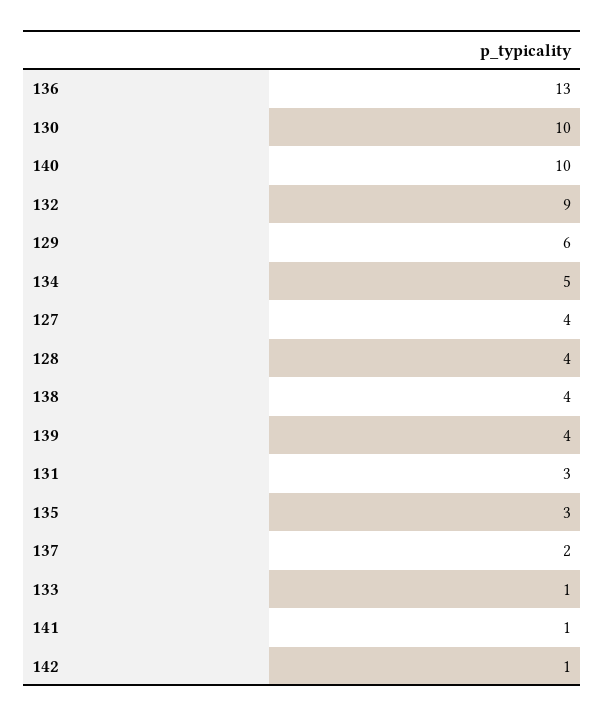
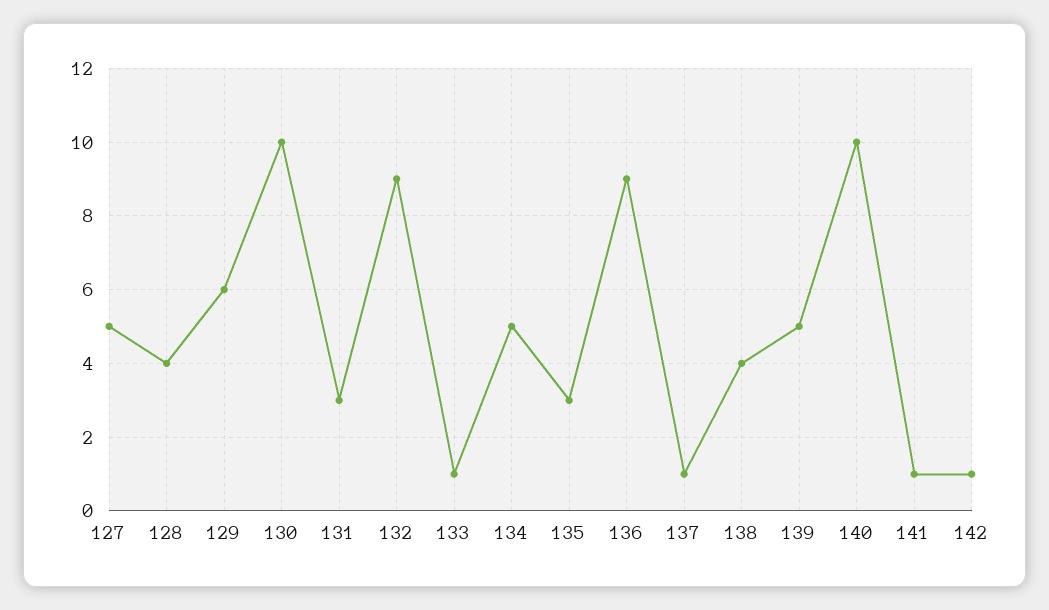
  {
-   "136": 13,
+   "136": 9,
    "130": 10,
    "140": 10,
    "132": 9,
    "129": 6,
    "134": 5,
-   "127": 4,
+   "127": 5,
    "128": 4,
    "138": 4,
-   "139": 4,
+   "139": 5,
    "131": 3,
    "135": 3,
-   "137": 2,
+   "137": 1,
    "133": 1,
    "141": 1,
    "142": 1
  }

